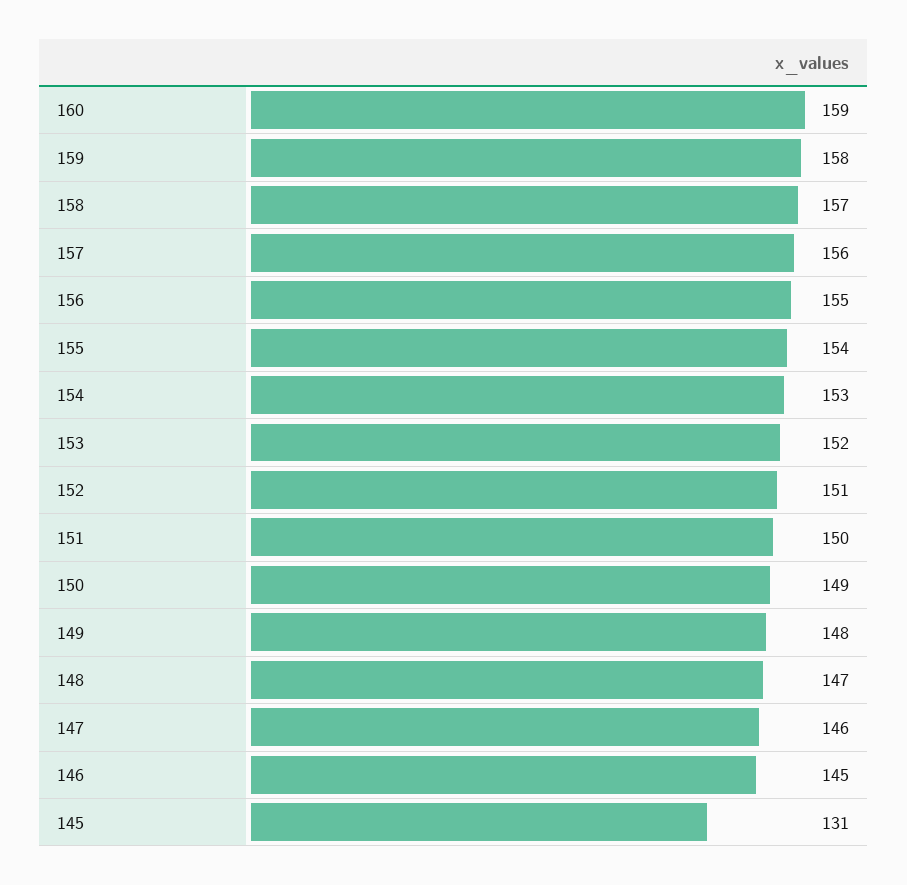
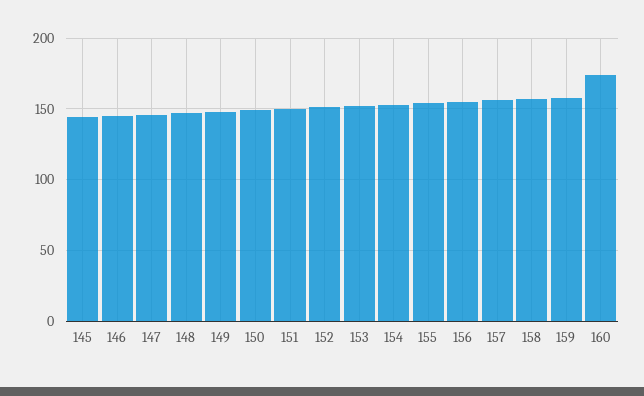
  {
-   "160": 159,
+   "160": 175,
    "159": 158,
    "158": 157,
    "157": 156,
    "156": 155,
    "155": 154,
    "154": 153,
    "153": 152,
    "152": 151,
    "151": 150,
    "150": 149,
    "149": 148,
    "148": 147,
    "147": 146,
    "146": 145,
-   "145": 131
+   "145": 145
  }

